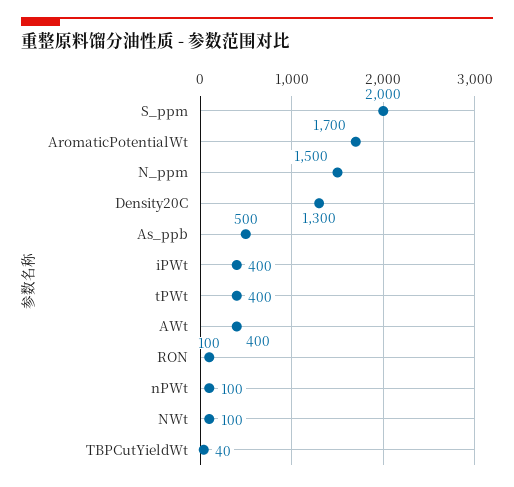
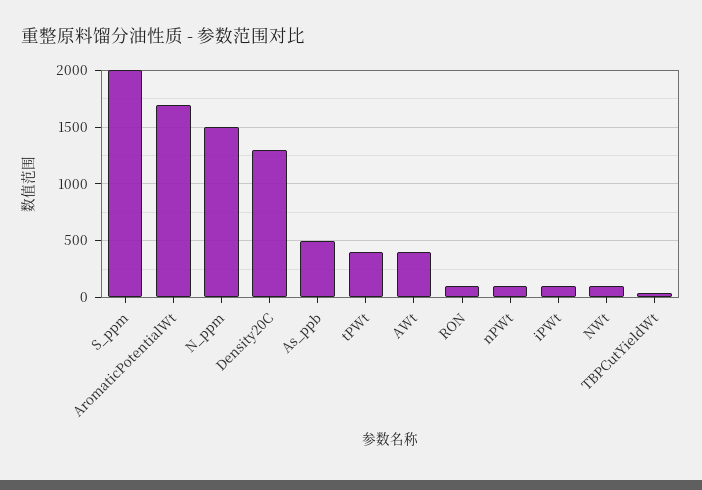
  {
    "S_ppm": 2000,
    "AromaticPotentialWt": 1700,
    "N_ppm": 1500,
    "Density20C": 1300,
    "As_ppb": 500,
-   "iPWt": 400,
+   "iPWt": 100,
    "tPWt": 400,
    "AWt": 400,
    "RON": 100,
    "nPWt": 100,
    "NWt": 100,
    "TBPCutYieldWt": 40
  }

